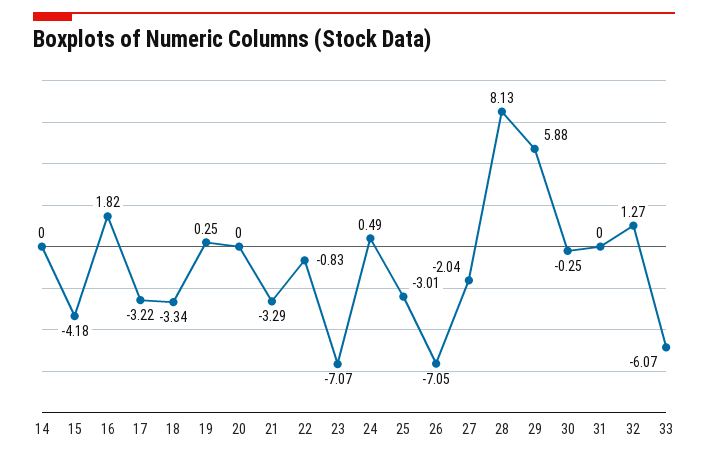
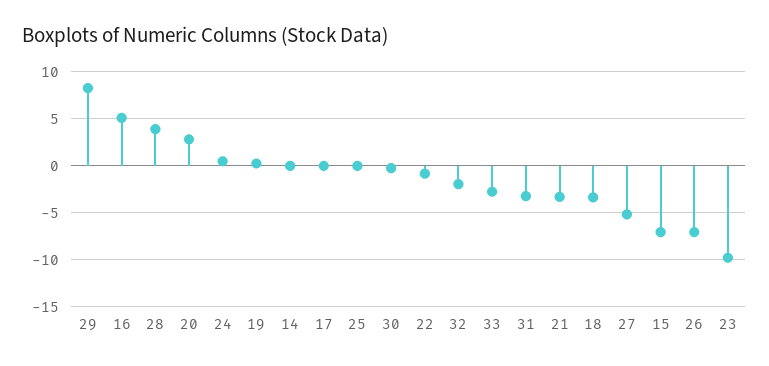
  {
    "14": 0,
-   "15": -4.18,
+   "15": -7,
-   "16": 1.82,
+   "16": 5,
-   "17": -3.22,
+   "17": 0,
    "18": -3.34,
    "19": 0.25,
-   "20": 0,
+   "20": 3,
    "21": -3.29,
    "22": -0.83,
-   "23": -7.07,
+   "23": -10,
    "24": 0.49,
-   "25": -3.01,
+   "25": 0,
    "26": -7.05,
-   "27": -2.04,
+   "27": -5,
-   "28": 8.13,
+   "28": 4,
-   "29": 5.88,
+   "29": 8,
    "30": -0.25,
-   "31": 0,
+   "31": -3,
-   "32": 1.27,
+   "32": -2,
-   "33": -6.07
+   "33": -3
  }

